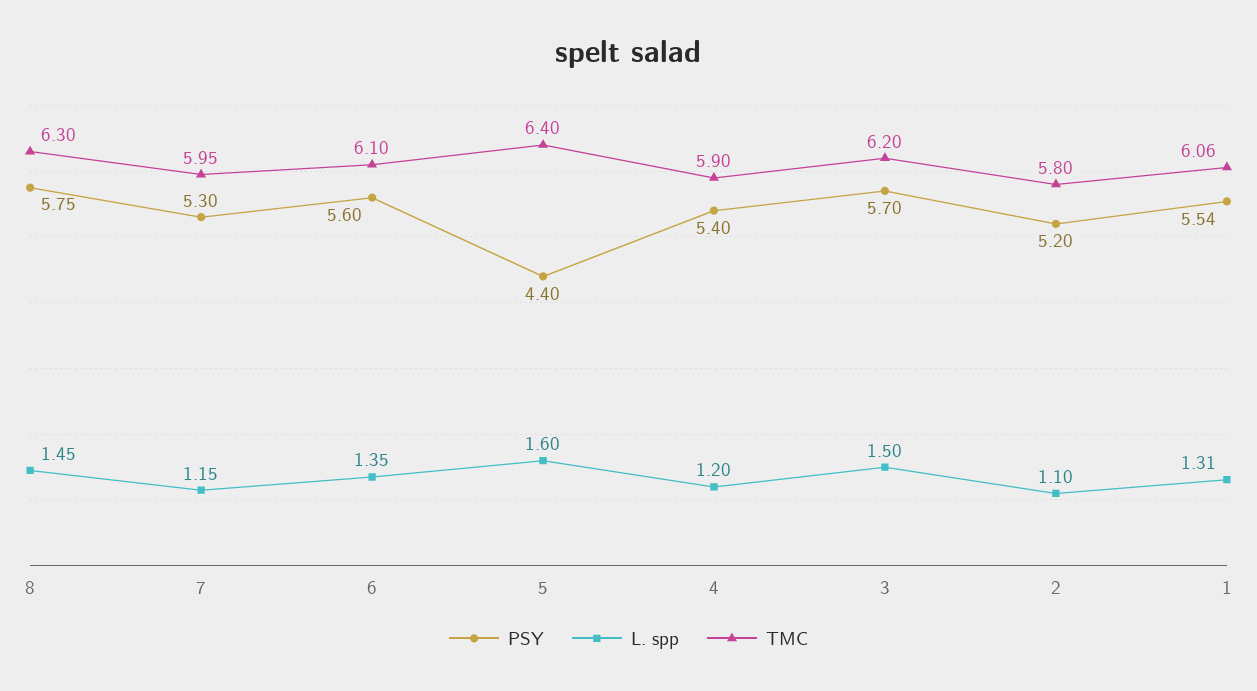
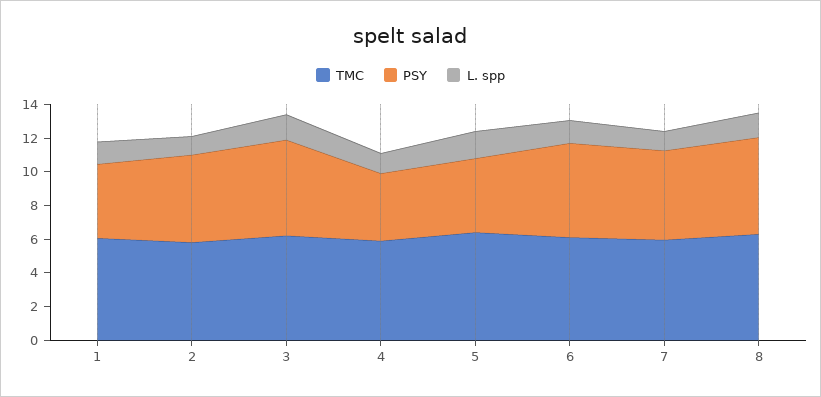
  {
    "PSY": {
      "8": 5.75,
      "7": 5.3,
      "6": 5.6,
      "5": 4.4,
-     "4": 5.4,
+     "4": 4,
      "3": 5.7,
      "2": 5.2,
-     "1": 5.54
+     "1": 4.5
    },
    "L. spp": {
      "8": 1.45,
      "7": 1.15,
      "6": 1.35,
      "5": 1.6,
      "4": 1.2,
      "3": 1.5,
      "2": 1.1,
      "1": 1.31
    },
    "TMC": {
      "8": 6.3,
      "7": 5.95,
      "6": 6.1,
      "5": 6.4,
      "4": 5.9,
      "3": 6.2,
      "2": 5.8,
      "1": 6.06
    }
  }

